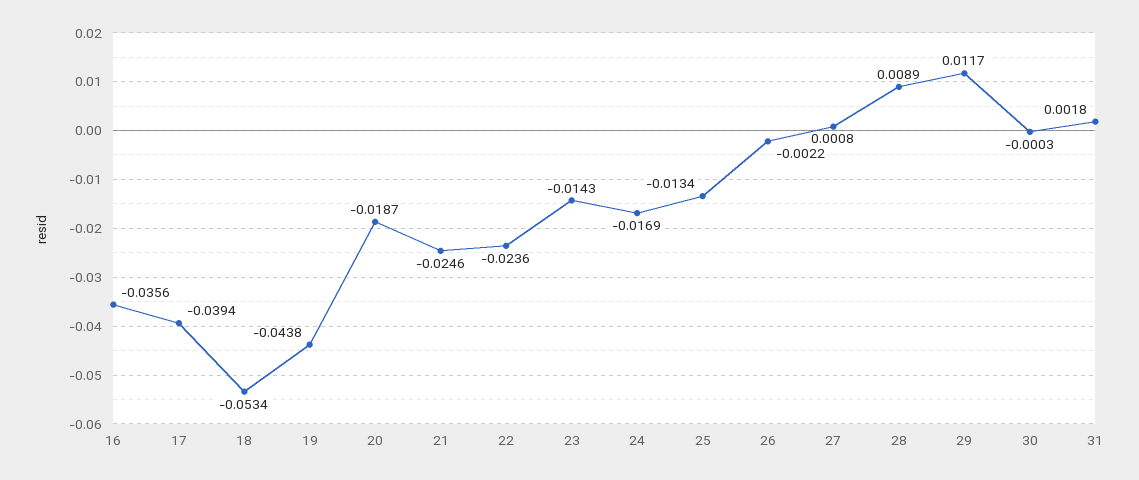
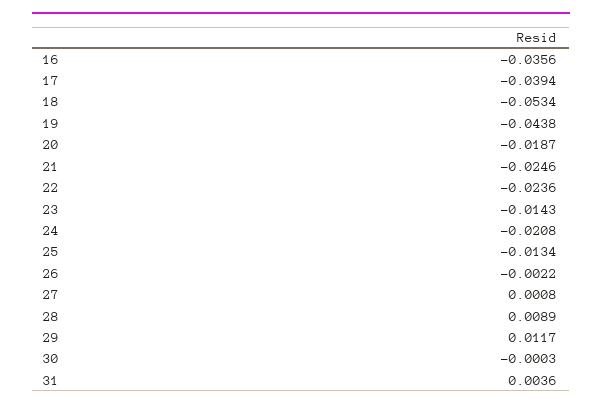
  {
    "16": -0.0356,
    "17": -0.0394,
    "18": -0.0534,
    "19": -0.0438,
    "20": -0.0187,
    "21": -0.0246,
    "22": -0.0236,
    "23": -0.0143,
-   "24": -0.0169,
+   "24": -0.0208,
    "25": -0.0134,
    "26": -0.0022,
    "27": 0.0008,
    "28": 0.0089,
    "29": 0.0117,
    "30": -0.0003,
-   "31": 0.0018
+   "31": 0.0036
  }

